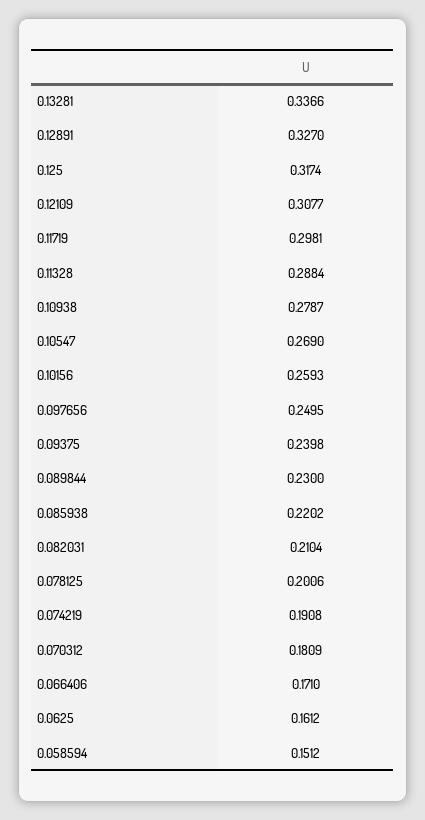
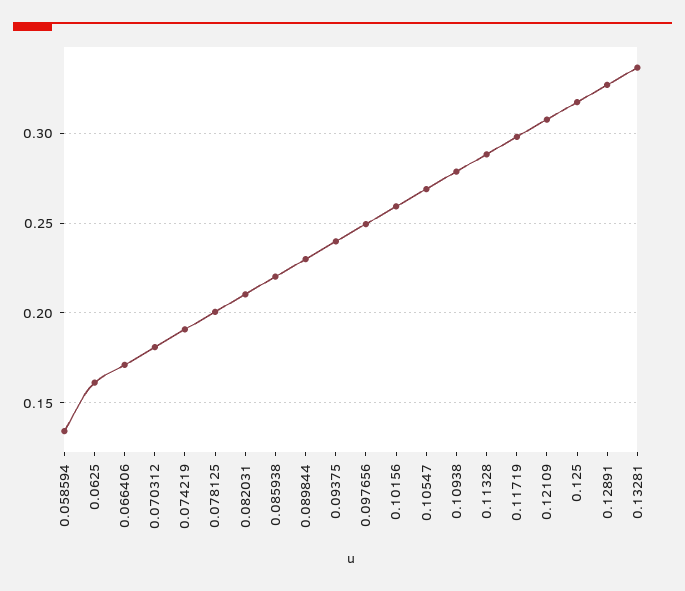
  {
    "0.13281": 0.3366,
    "0.12891": 0.327,
    "0.125": 0.3174,
    "0.12109": 0.3077,
    "0.11719": 0.2981,
    "0.11328": 0.2884,
    "0.10938": 0.2787,
    "0.10547": 0.269,
    "0.10156": 0.2593,
    "0.097656": 0.2495,
    "0.09375": 0.2398,
    "0.089844": 0.23,
    "0.085938": 0.2202,
    "0.082031": 0.2104,
    "0.078125": 0.2006,
    "0.074219": 0.1908,
    "0.070312": 0.1809,
    "0.066406": 0.171,
    "0.0625": 0.1612,
-   "0.058594": 0.1512
+   "0.058594": 0.135
  }

